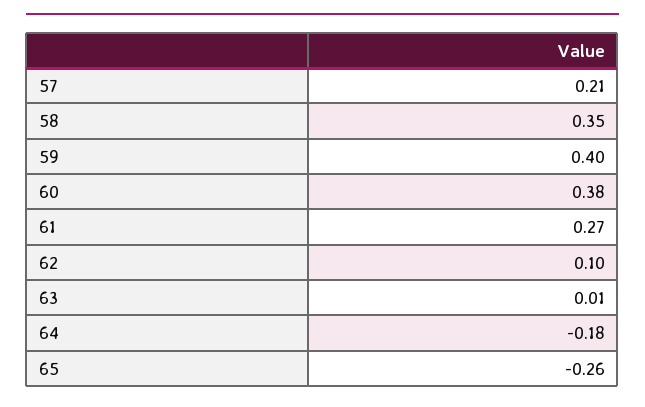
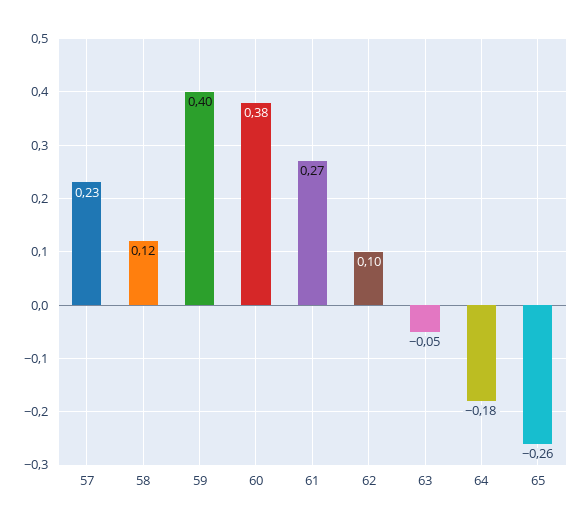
  {
-   "57": 0.21,
+   "57": 0.23,
-   "58": 0.35,
+   "58": 0.12,
    "59": 0.4,
    "60": 0.38,
    "61": 0.27,
    "62": 0.1,
-   "63": 0.01,
+   "63": -0.05,
    "64": -0.18,
    "65": -0.26
  }

